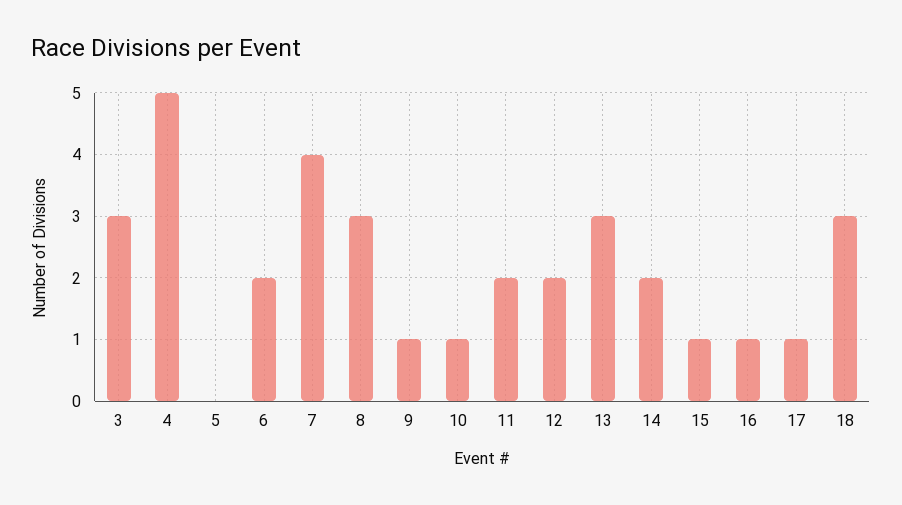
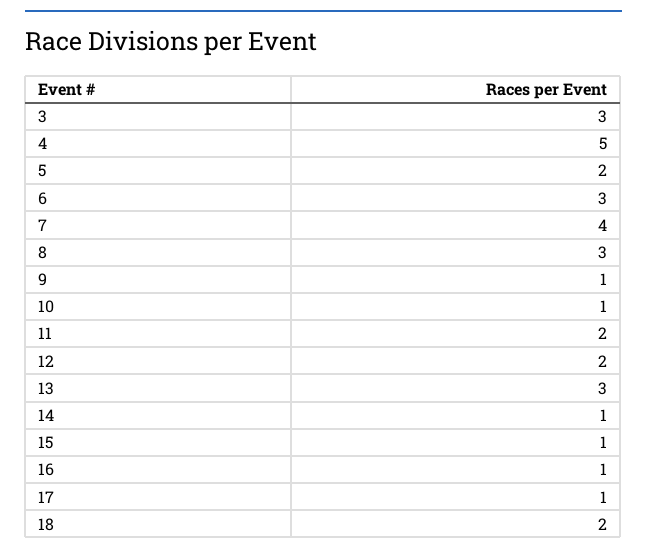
  {
    "3": 3,
    "4": 5,
-   "5": 0,
+   "5": 2,
-   "6": 2,
+   "6": 3,
    "7": 4,
    "8": 3,
    "9": 1,
    "10": 1,
    "11": 2,
    "12": 2,
    "13": 3,
-   "14": 2,
+   "14": 1,
    "15": 1,
    "16": 1,
    "17": 1,
-   "18": 3
+   "18": 2
  }

